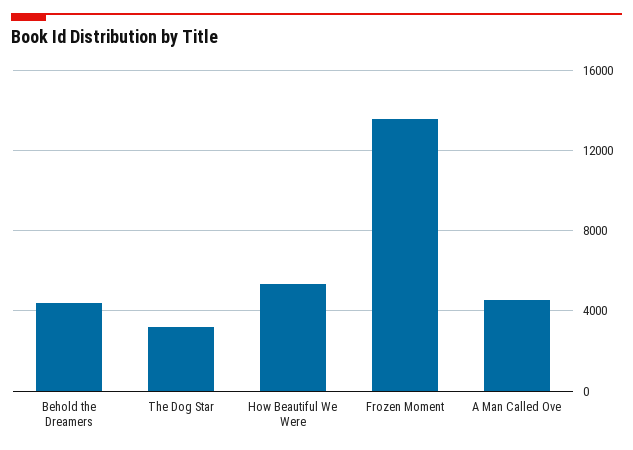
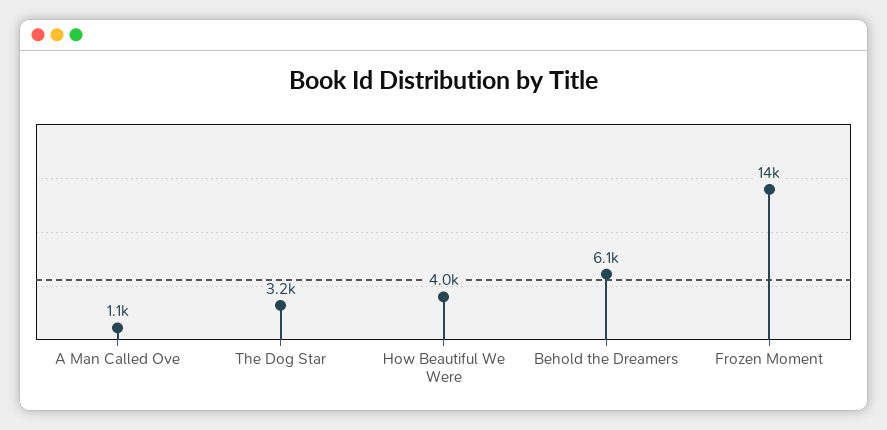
  {
-   "Behold the Dreamers": 4500,
+   "Behold the Dreamers": 6100,
    "The Dog Star": 3200,
-   "How Beautiful We Were": 5500,
+   "How Beautiful We Were": 4000,
    "Frozen Moment": 14000,
-   "A Man Called Ove": 4500
+   "A Man Called Ove": 1100
  }

